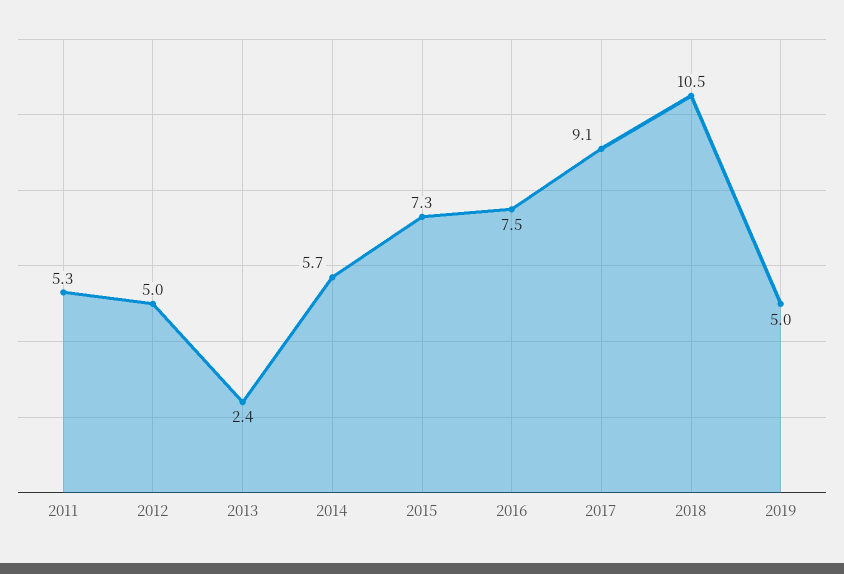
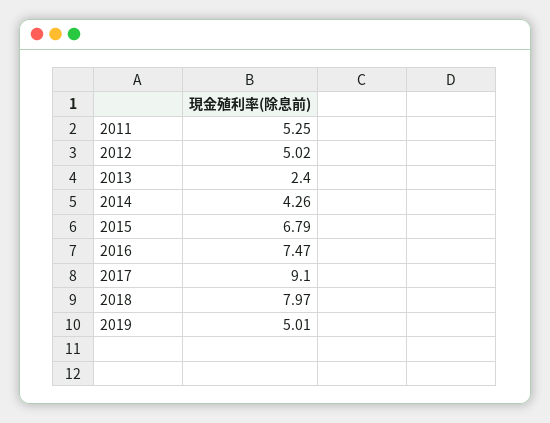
  {
    "2011": 5.25,
    "2012": 5.02,
    "2013": 2.4,
-   "2014": 5.7,
+   "2014": 4.26,
-   "2015": 7.3,
+   "2015": 6.79,
    "2016": 7.47,
    "2017": 9.1,
-   "2018": 10.5,
+   "2018": 7.97,
    "2019": 5.01
  }

